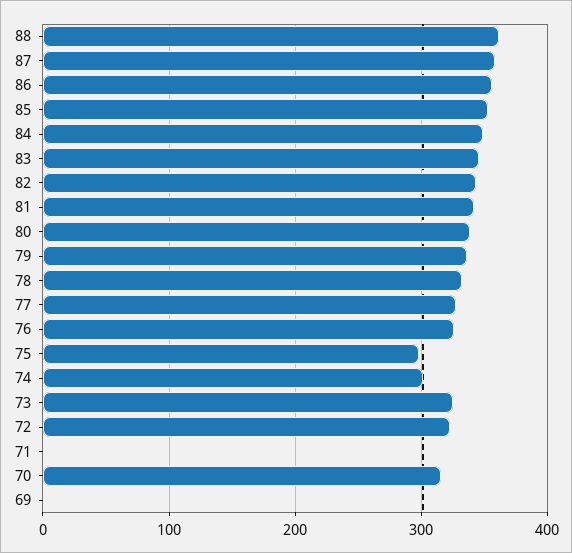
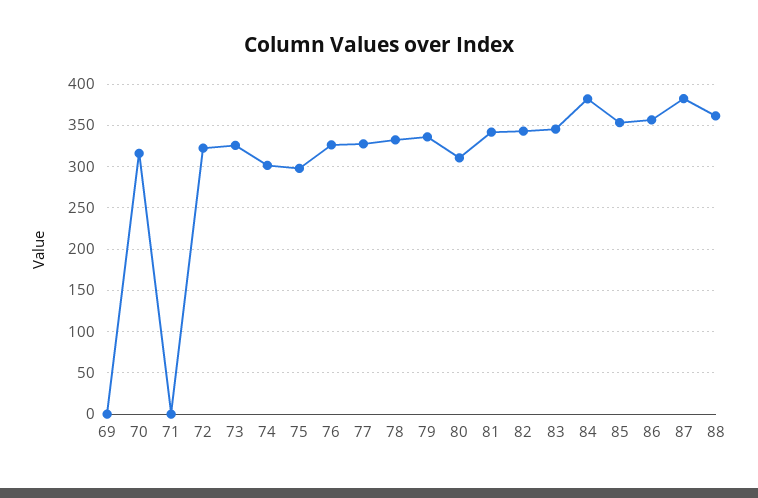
  {
    "88": 360,
-   "87": 360,
+   "87": 380,
    "86": 360,
    "85": 350,
-   "84": 350,
+   "84": 380,
    "83": 350,
    "82": 340,
    "81": 340,
-   "80": 340,
+   "80": 310,
    "79": 340,
    "78": 330,
    "77": 330,
    "76": 330,
    "75": 300,
    "74": 300,
    "73": 330,
    "72": 320,
    "71": 0,
    "70": 320,
    "69": 0
  }

